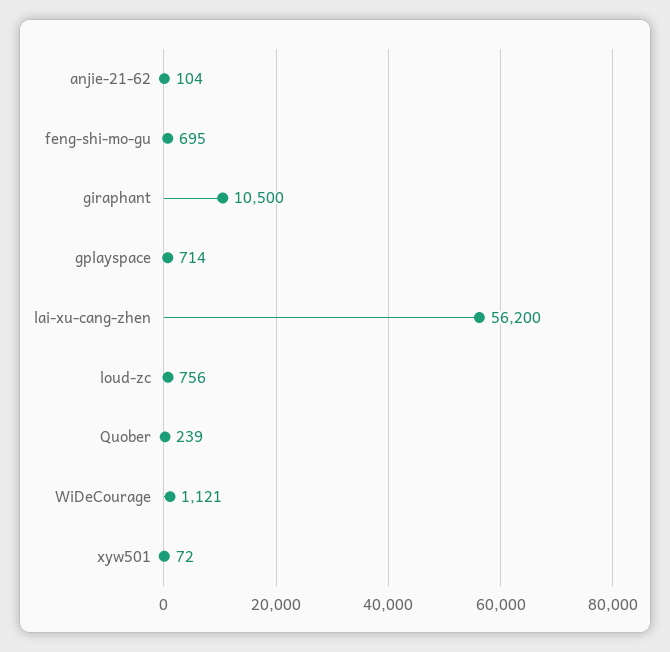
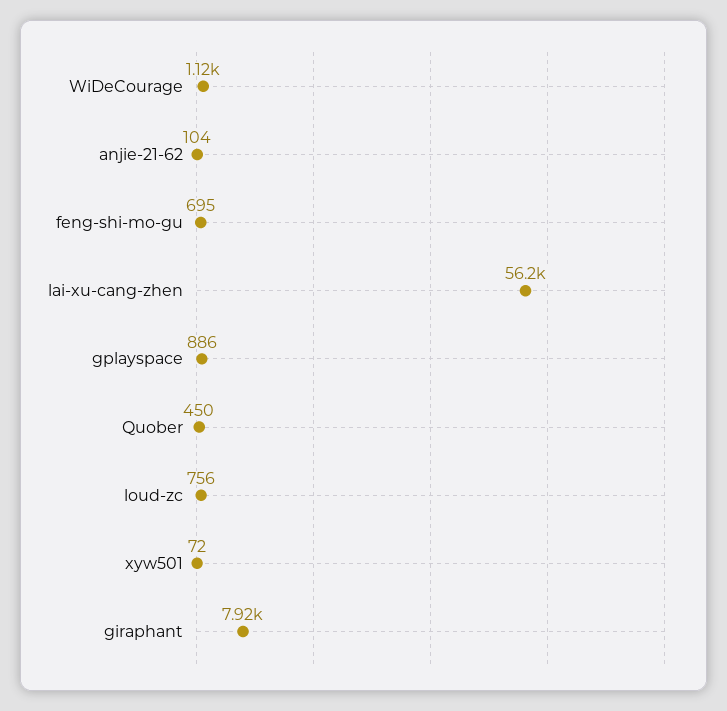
  {
    "anjie-21-62": 104,
    "feng-shi-mo-gu": 695,
-   "giraphant": 10500,
+   "giraphant": 7920,
-   "gplayspace": 714,
+   "gplayspace": 886,
    "lai-xu-cang-zhen": 56200,
    "loud-zc": 756,
-   "Quober": 239,
+   "Quober": 450,
    "WiDeCourage": 1121,
    "xyw501": 72
  }

